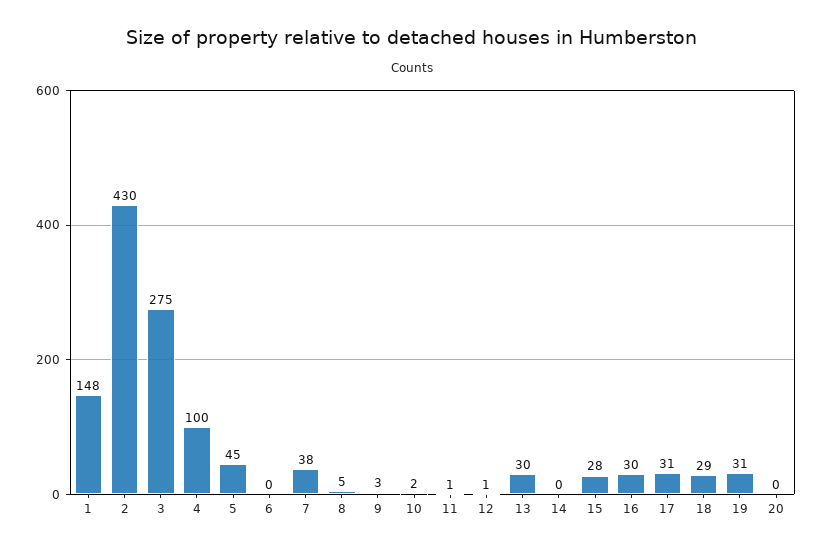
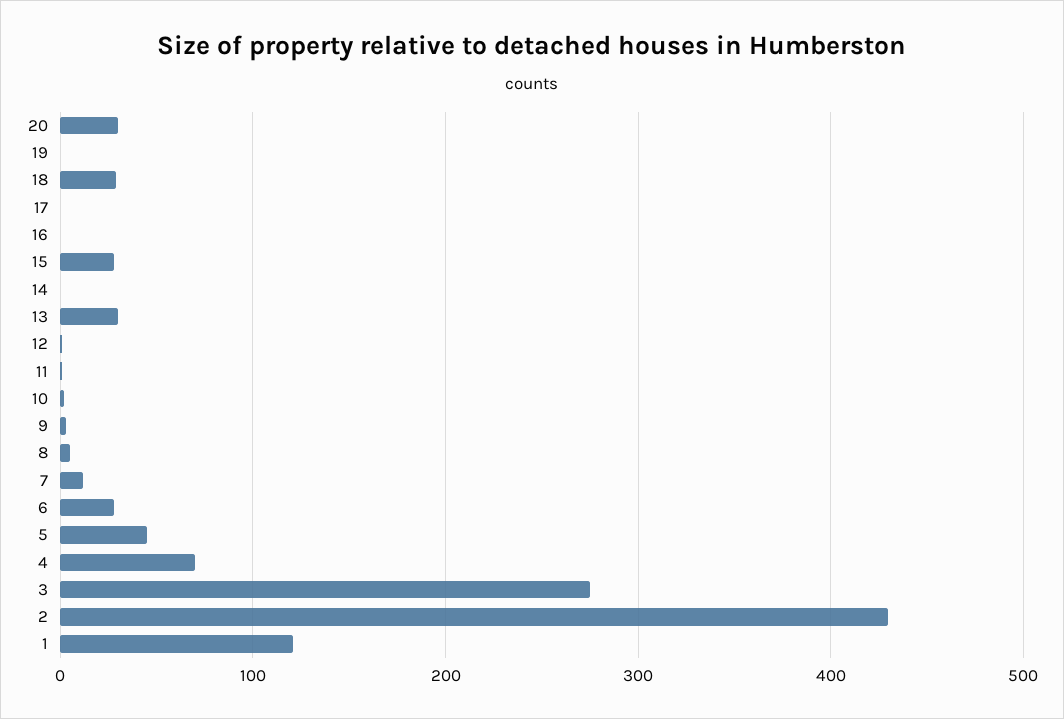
  {
-   "1": 148,
+   "1": 120,
    "2": 430,
    "3": 275,
-   "4": 100,
+   "4": 70,
    "5": 45,
-   "6": 0,
+   "6": 30,
-   "7": 38,
+   "7": 10,
    "8": 5,
    "9": 3,
    "10": 2,
    "11": 1,
    "12": 1,
    "13": 30,
    "14": 0,
    "15": 28,
-   "16": 30,
+   "16": 0,
-   "17": 31,
+   "17": 0,
    "18": 29,
-   "19": 31,
+   "19": 0,
-   "20": 0
+   "20": 30
  }

